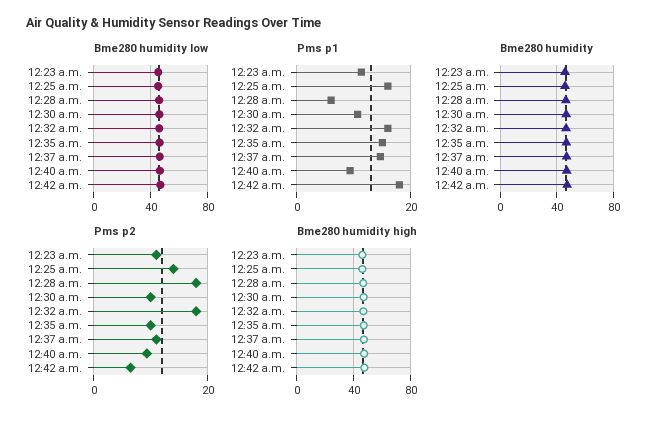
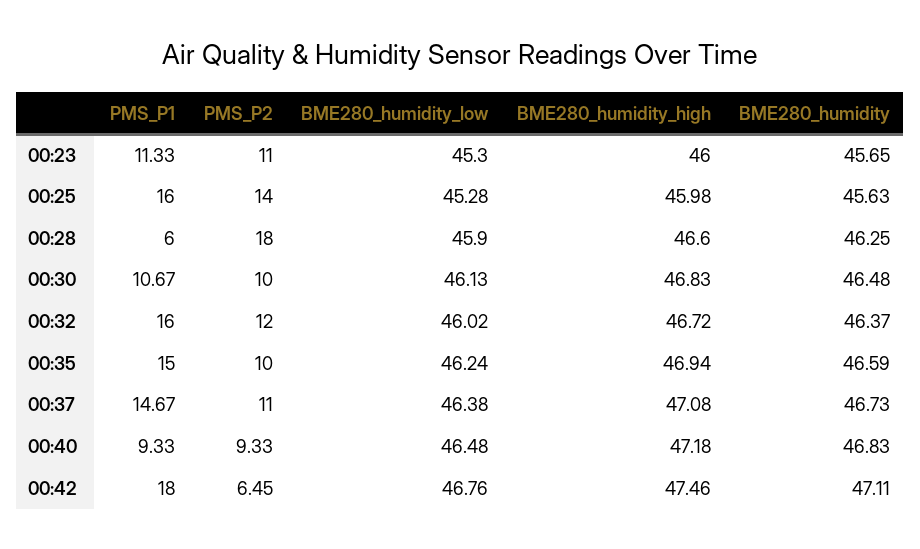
  {
    "Bme280 humidity low": {
      "12:23 a.m.": 45.3,
      "12:25 a.m.": 45.28,
      "12:28 a.m.": 45.9,
      "12:30 a.m.": 46.13,
      "12:32 a.m.": 46.02,
      "12:35 a.m.": 46.24,
      "12:37 a.m.": 46.38,
      "12:40 a.m.": 46.48,
      "12:42 a.m.": 46.76
    },
    "Pms p1": {
      "12:23 a.m.": 11.33,
      "12:25 a.m.": 16,
      "12:28 a.m.": 6,
      "12:30 a.m.": 10.67,
      "12:32 a.m.": 16,
      "12:35 a.m.": 15,
      "12:37 a.m.": 14.67,
      "12:40 a.m.": 9.33,
      "12:42 a.m.": 18
    },
    "Bme280 humidity": {
      "12:23 a.m.": 45.65,
      "12:25 a.m.": 45.63,
      "12:28 a.m.": 46.25,
      "12:30 a.m.": 46.48,
      "12:32 a.m.": 46.37,
      "12:35 a.m.": 46.59,
      "12:37 a.m.": 46.73,
      "12:40 a.m.": 46.83,
      "12:42 a.m.": 47.11
    },
    "Pms p2": {
      "12:23 a.m.": 11,
      "12:25 a.m.": 14,
      "12:28 a.m.": 18,
      "12:30 a.m.": 10,
-     "12:32 a.m.": 18,
+     "12:32 a.m.": 12,
      "12:35 a.m.": 10,
      "12:37 a.m.": 11,
      "12:40 a.m.": 9.33,
      "12:42 a.m.": 6.45
    },
    "Bme280 humidity high": {
      "12:23 a.m.": 46,
      "12:25 a.m.": 45.98,
      "12:28 a.m.": 46.6,
      "12:30 a.m.": 46.83,
      "12:32 a.m.": 46.72,
      "12:35 a.m.": 46.94,
      "12:37 a.m.": 47.08,
      "12:40 a.m.": 47.18,
      "12:42 a.m.": 47.46
    }
  }

